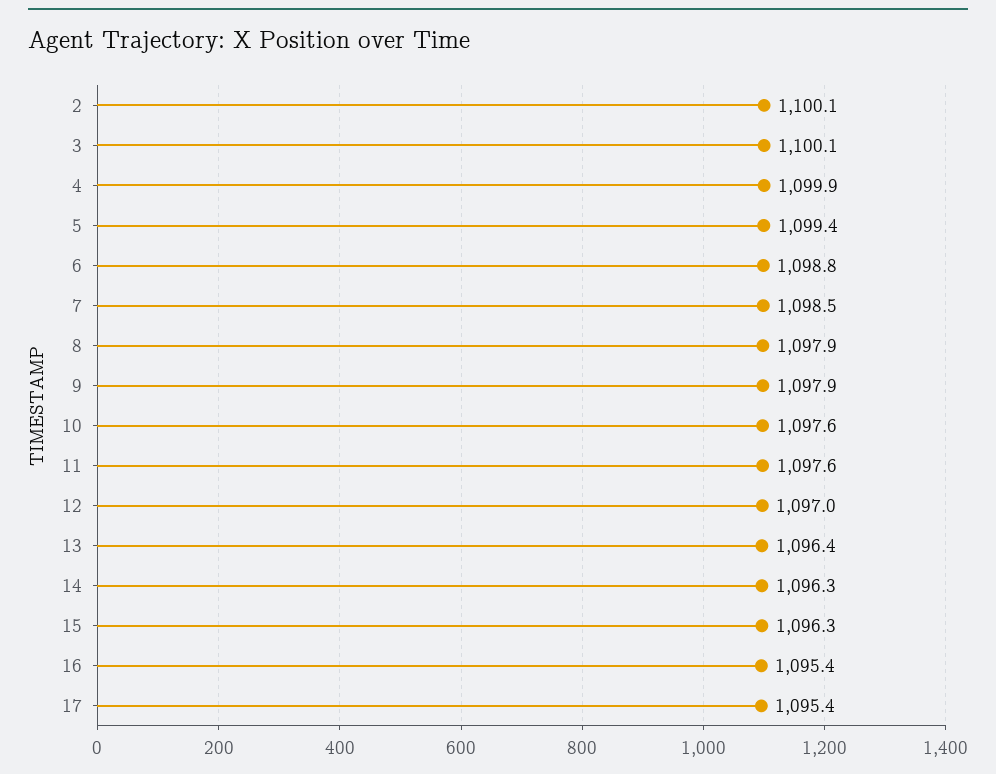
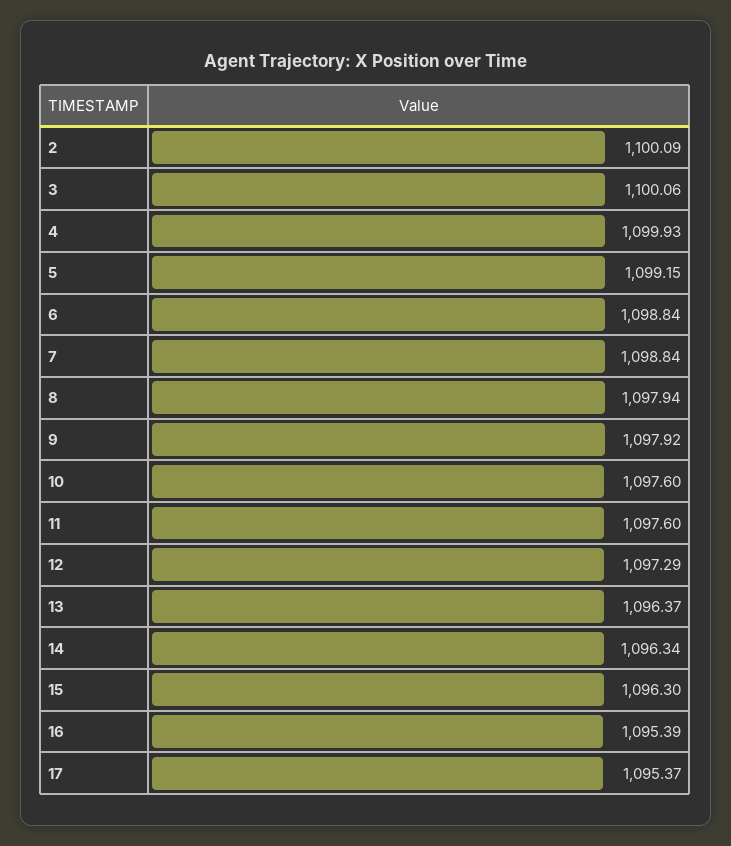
  {
    "2": 1100.09,
    "3": 1100.06,
    "4": 1099.93,
-   "5": 1099.4,
+   "5": 1099.15,
    "6": 1098.84,
-   "7": 1098.5,
+   "7": 1098.84,
    "8": 1097.94,
    "9": 1097.92,
    "10": 1097.6,
    "11": 1097.6,
-   "12": 1097,
+   "12": 1097.29,
    "13": 1096.37,
    "14": 1096.34,
    "15": 1096.3,
    "16": 1095.39,
    "17": 1095.37
  }

